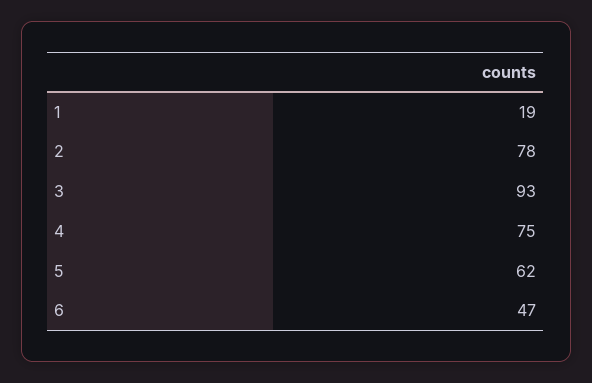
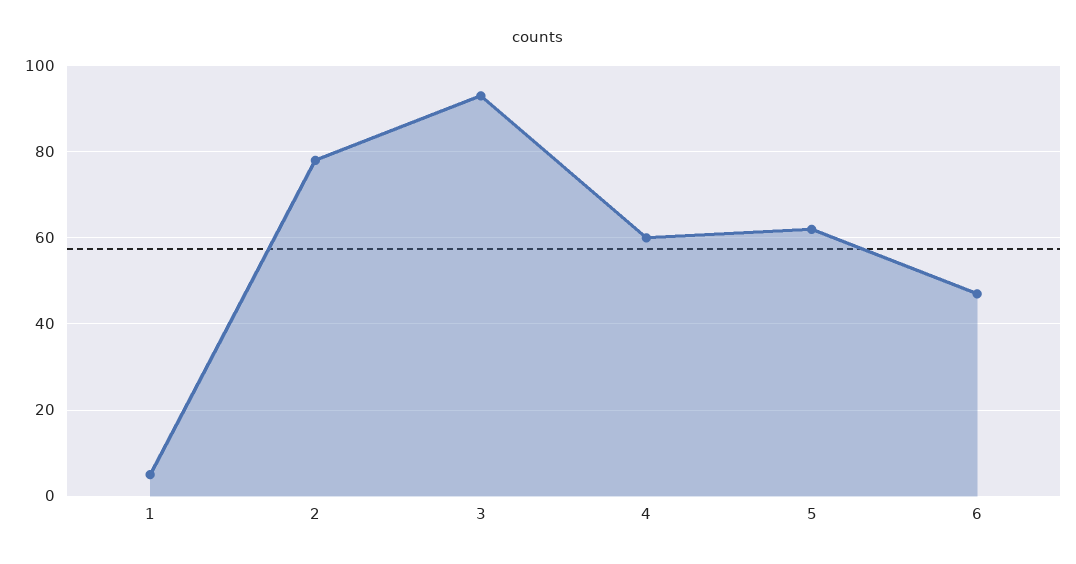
  {
-   "1": 19,
+   "1": 5,
    "2": 78,
    "3": 93,
-   "4": 75,
+   "4": 60,
    "5": 62,
    "6": 47
  }

